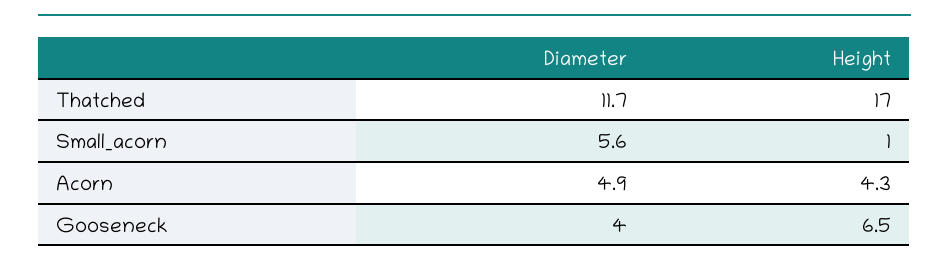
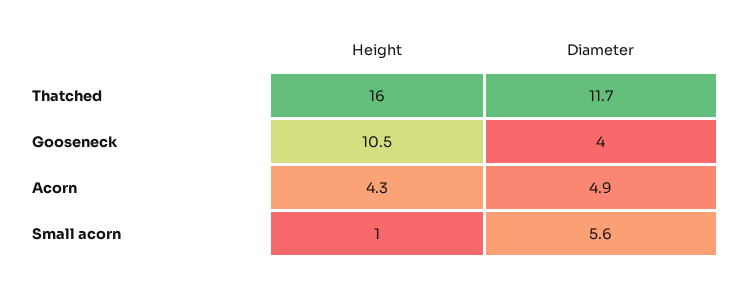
  {
    "Diameter": {
      "Thatched": 11.7,
      "Small_acorn": 5.6,
      "Acorn": 4.9,
      "Gooseneck": 4
    },
    "Height": {
-     "Thatched": 17,
+     "Thatched": 16,
      "Small_acorn": 1,
      "Acorn": 4.3,
-     "Gooseneck": 6.5
+     "Gooseneck": 10.5
    }
  }

